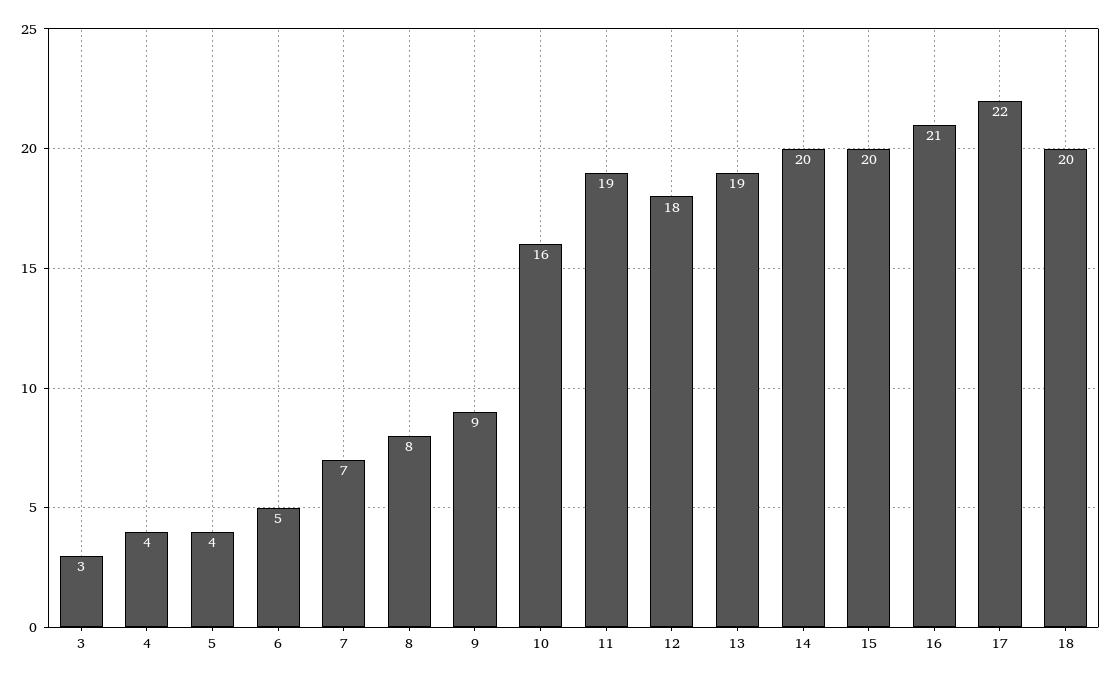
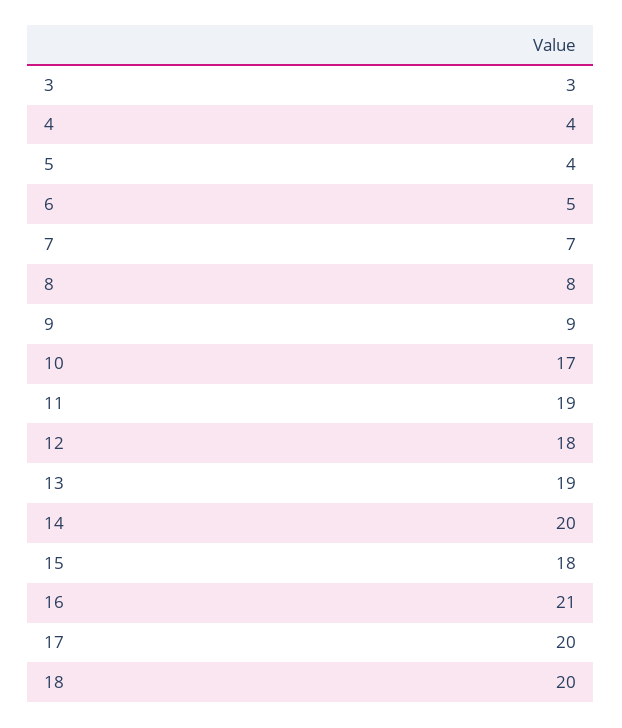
  {
    "3": 3,
    "4": 4,
    "5": 4,
    "6": 5,
    "7": 7,
    "8": 8,
    "9": 9,
-   "10": 16,
+   "10": 17,
    "11": 19,
    "12": 18,
    "13": 19,
    "14": 20,
-   "15": 20,
+   "15": 18,
    "16": 21,
-   "17": 22,
+   "17": 20,
    "18": 20
  }

